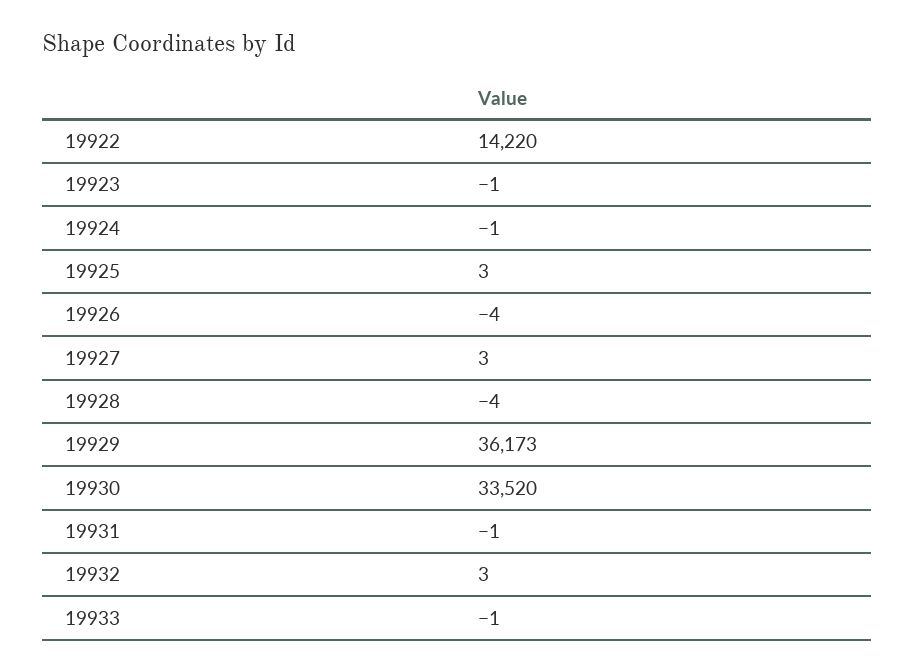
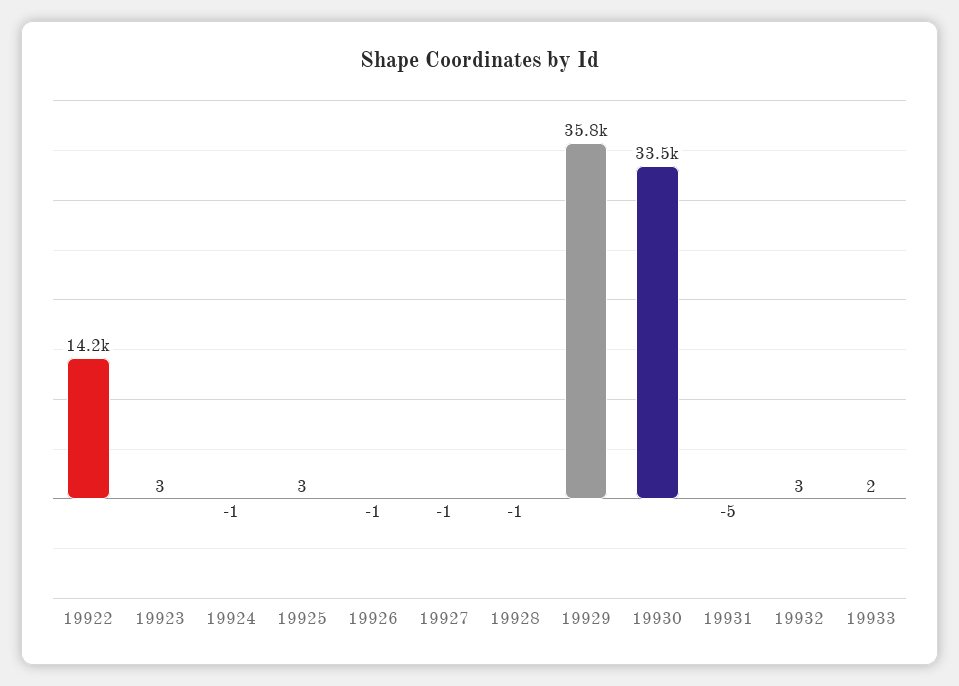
  {
    "19922": 14220,
-   "19923": -1,
+   "19923": 3,
    "19924": -1,
    "19925": 3,
-   "19926": -4,
+   "19926": -1,
-   "19927": 3,
+   "19927": -1,
-   "19928": -4,
+   "19928": -1,
-   "19929": 36173,
+   "19929": 35800,
    "19930": 33520,
-   "19931": -1,
+   "19931": -5,
    "19932": 3,
-   "19933": -1
+   "19933": 2
  }

